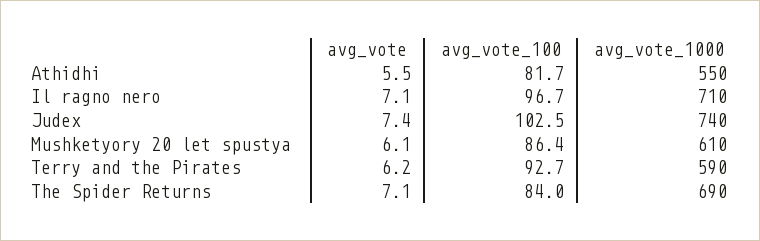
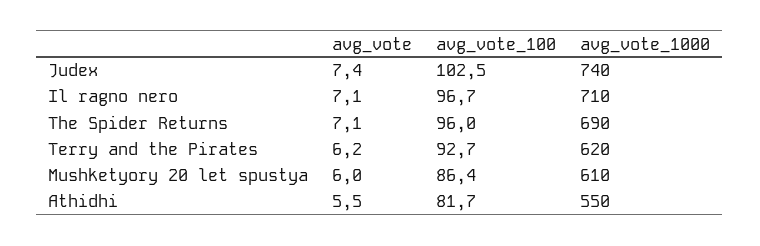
  {
    "avg_vote": {
      "Athidhi": 5.5,
      "Il ragno nero": 7.1,
      "Judex": 7.4,
-     "Mushketyory 20 let spustya": 6.1,
+     "Mushketyory 20 let spustya": 6,
      "Terry and the Pirates": 6.2,
      "The Spider Returns": 7.1
    },
    "avg_vote_100": {
      "Athidhi": 81.7,
      "Il ragno nero": 96.7,
      "Judex": 102.5,
      "Mushketyory 20 let spustya": 86.4,
      "Terry and the Pirates": 92.7,
-     "The Spider Returns": 84
+     "The Spider Returns": 96
    },
    "avg_vote_1000": {
      "Athidhi": 550,
      "Il ragno nero": 710,
      "Judex": 740,
      "Mushketyory 20 let spustya": 610,
-     "Terry and the Pirates": 590,
+     "Terry and the Pirates": 620,
      "The Spider Returns": 690
    }
  }

